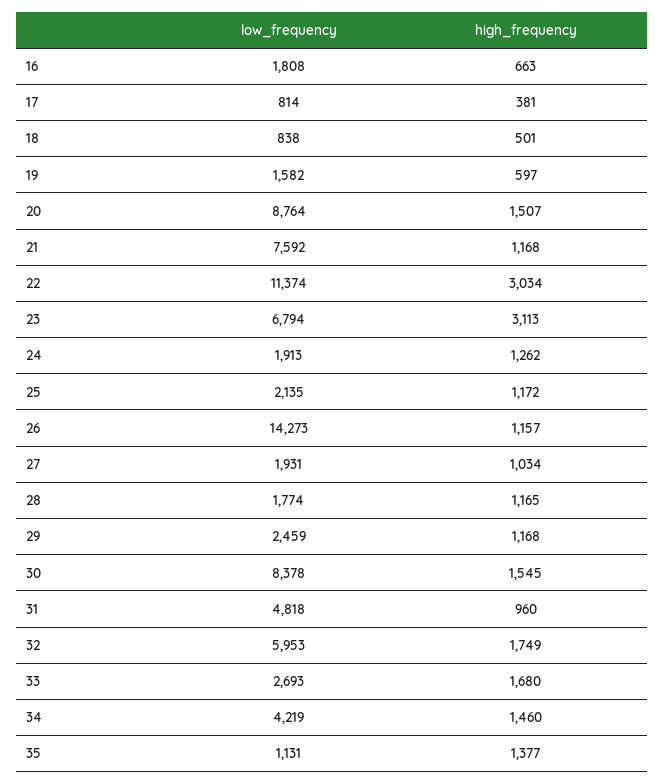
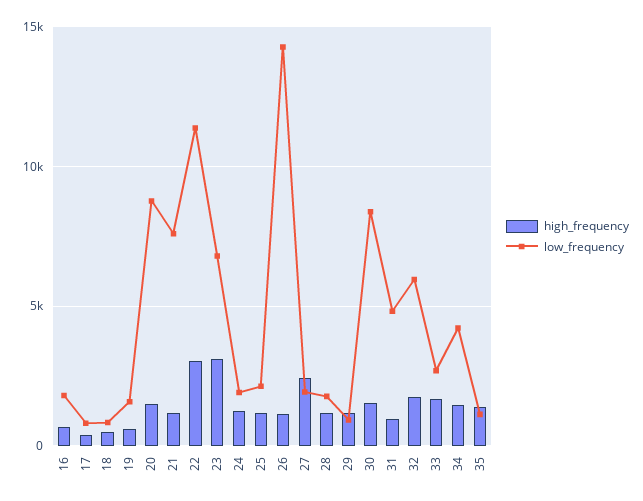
  {
    "low_frequency": {
      "16": 1808,
      "17": 814,
      "18": 838,
      "19": 1582,
      "20": 8764,
      "21": 7592,
      "22": 11374,
      "23": 6794,
      "24": 1913,
      "25": 2135,
      "26": 14273,
      "27": 1931,
      "28": 1774,
-     "29": 2459,
+     "29": 1000,
      "30": 8378,
      "31": 4818,
      "32": 5953,
      "33": 2693,
      "34": 4219,
      "35": 1131
    },
    "high_frequency": {
      "16": 663,
      "17": 381,
      "18": 501,
      "19": 597,
      "20": 1507,
      "21": 1168,
      "22": 3034,
      "23": 3113,
      "24": 1262,
      "25": 1172,
      "26": 1157,
-     "27": 1034,
+     "27": 2500,
      "28": 1165,
      "29": 1168,
      "30": 1545,
      "31": 960,
      "32": 1749,
      "33": 1680,
      "34": 1460,
      "35": 1377
    }
  }

